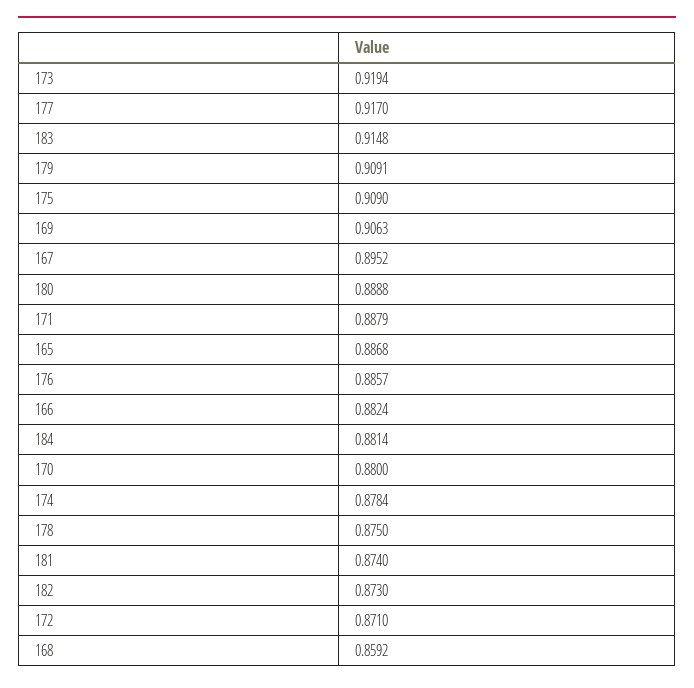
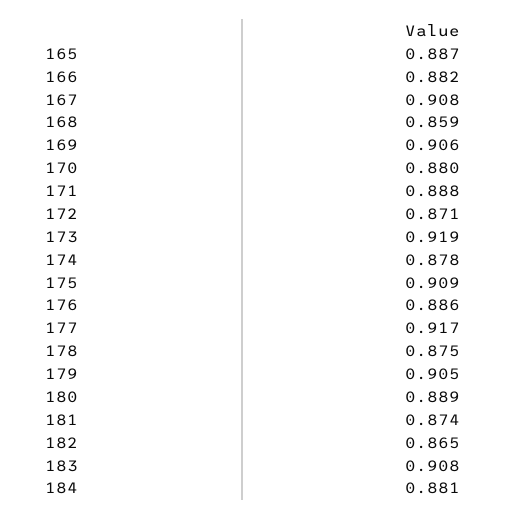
  {
    "173": 0.9194,
    "177": 0.917,
-   "183": 0.9148,
+   "183": 0.908,
-   "179": 0.9091,
+   "179": 0.905,
    "175": 0.909,
    "169": 0.9063,
-   "167": 0.8952,
+   "167": 0.908,
    "180": 0.8888,
    "171": 0.8879,
    "165": 0.8868,
    "176": 0.8857,
    "166": 0.8824,
    "184": 0.8814,
    "170": 0.88,
    "174": 0.8784,
    "178": 0.875,
    "181": 0.874,
-   "182": 0.873,
+   "182": 0.865,
    "172": 0.871,
    "168": 0.8592
  }

